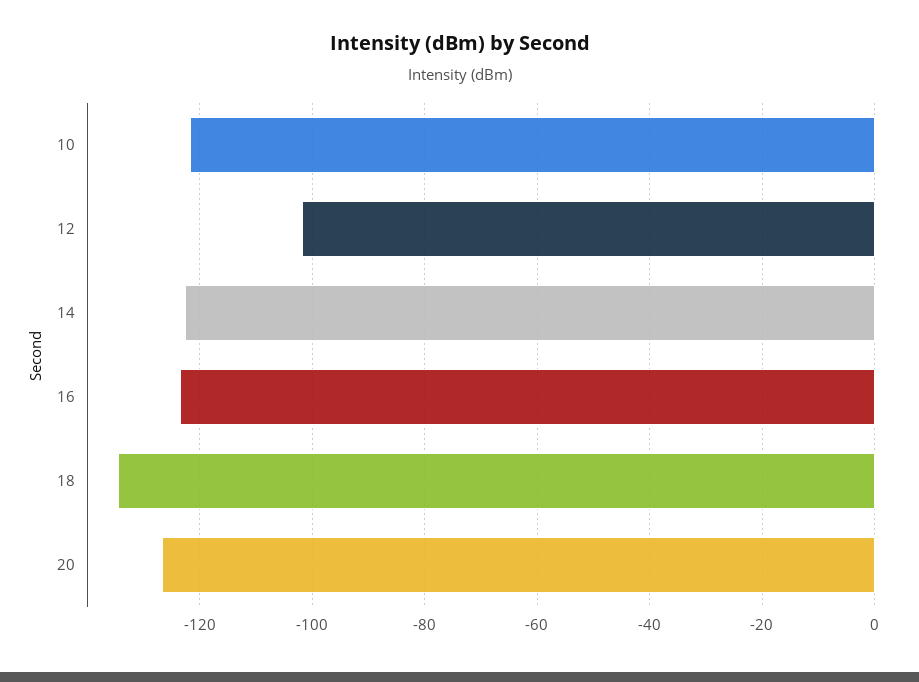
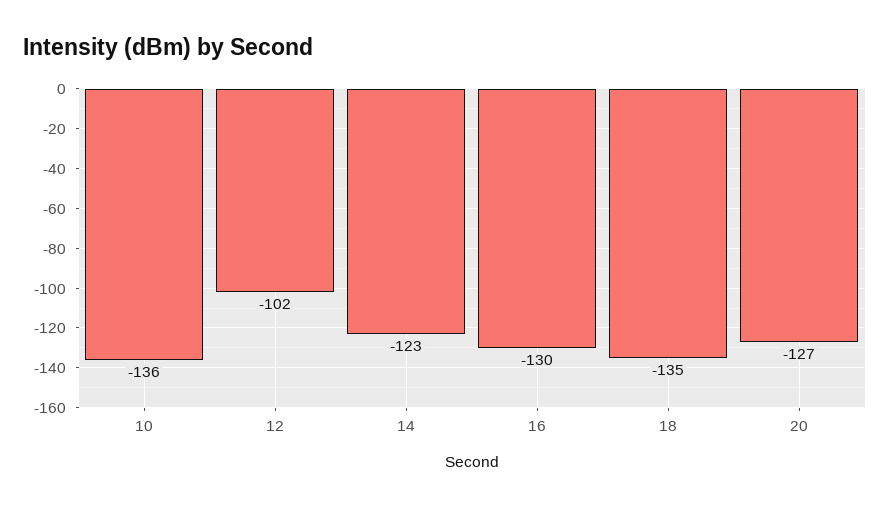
  {
-   "10": -122,
+   "10": -136,
    "12": -102,
    "14": -123,
-   "16": -124,
+   "16": -130,
    "18": -135,
    "20": -127
  }

